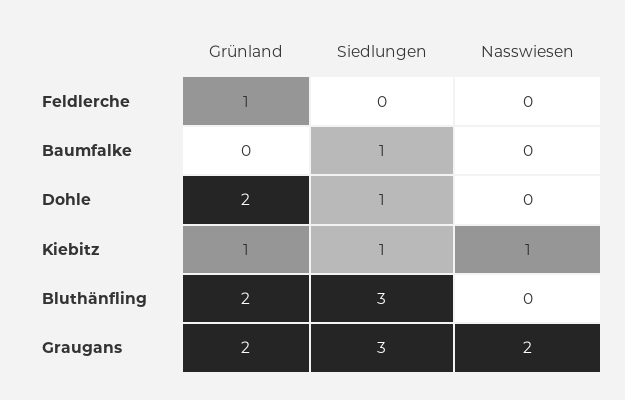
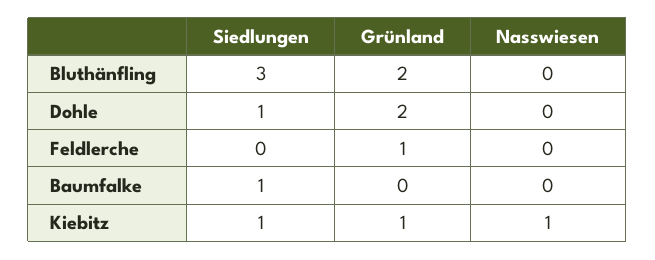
  {
    "Grünland": {
      "Feldlerche": 1,
      "Baumfalke": 0,
      "Dohle": 2,
      "Kiebitz": 1,
-     "Bluthänfling": 2,
+     "Bluthänfling": 2
-     "Graugans": 2
    },
    "Siedlungen": {
      "Feldlerche": 0,
      "Baumfalke": 1,
      "Dohle": 1,
      "Kiebitz": 1,
-     "Bluthänfling": 3,
+     "Bluthänfling": 3
-     "Graugans": 3
    },
    "Nasswiesen": {
      "Feldlerche": 0,
      "Baumfalke": 0,
      "Dohle": 0,
      "Kiebitz": 1,
-     "Bluthänfling": 0,
+     "Bluthänfling": 0
-     "Graugans": 2
    }
  }

